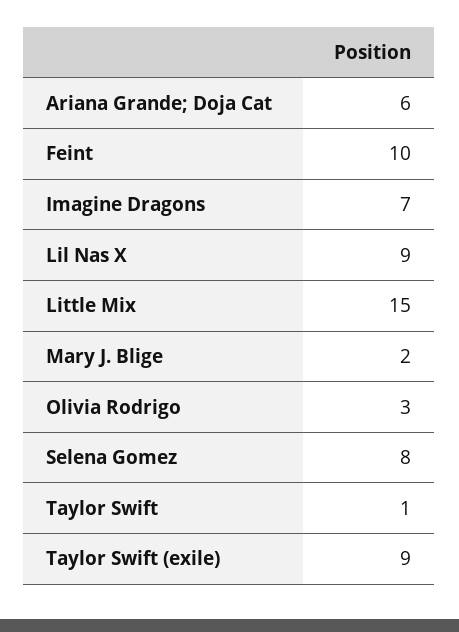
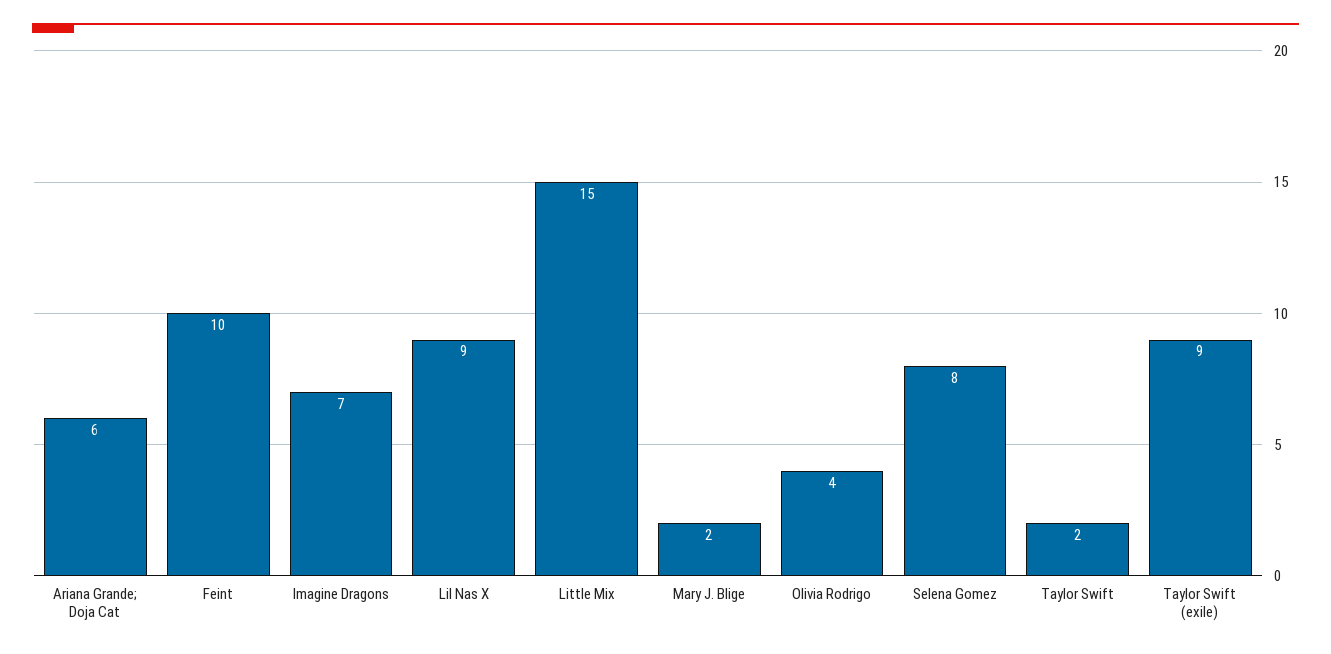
  {
    "Ariana Grande; Doja Cat": 6,
    "Feint": 10,
    "Imagine Dragons": 7,
    "Lil Nas X": 9,
    "Little Mix": 15,
    "Mary J. Blige": 2,
-   "Olivia Rodrigo": 3,
+   "Olivia Rodrigo": 4,
    "Selena Gomez": 8,
-   "Taylor Swift": 1,
+   "Taylor Swift": 2,
    "Taylor Swift (exile)": 9
  }

